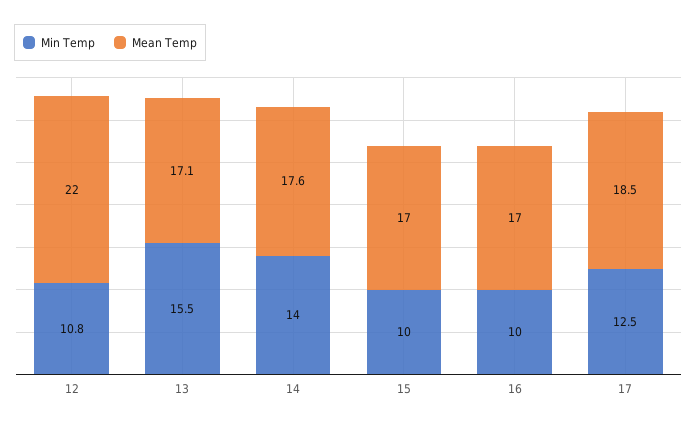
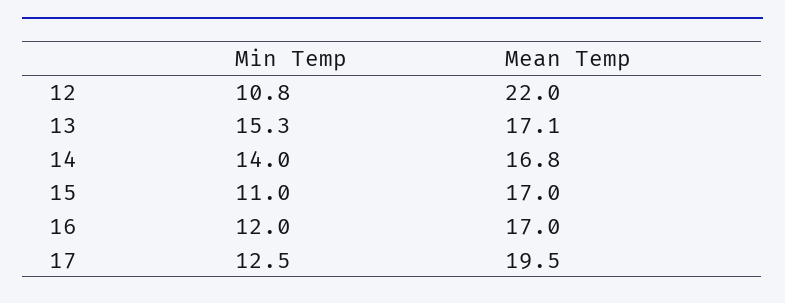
  {
    "Min Temp": {
      "12": 10.8,
-     "13": 15.5,
+     "13": 15.3,
      "14": 14,
-     "15": 10,
+     "15": 11,
-     "16": 10,
+     "16": 12,
      "17": 12.5
    },
    "Mean Temp": {
      "12": 22,
      "13": 17.1,
-     "14": 17.6,
+     "14": 16.8,
      "15": 17,
      "16": 17,
-     "17": 18.5
+     "17": 19.5
    }
  }

